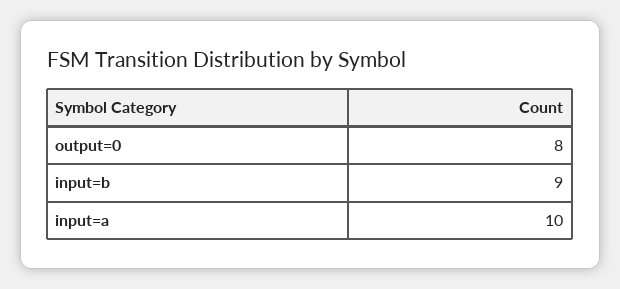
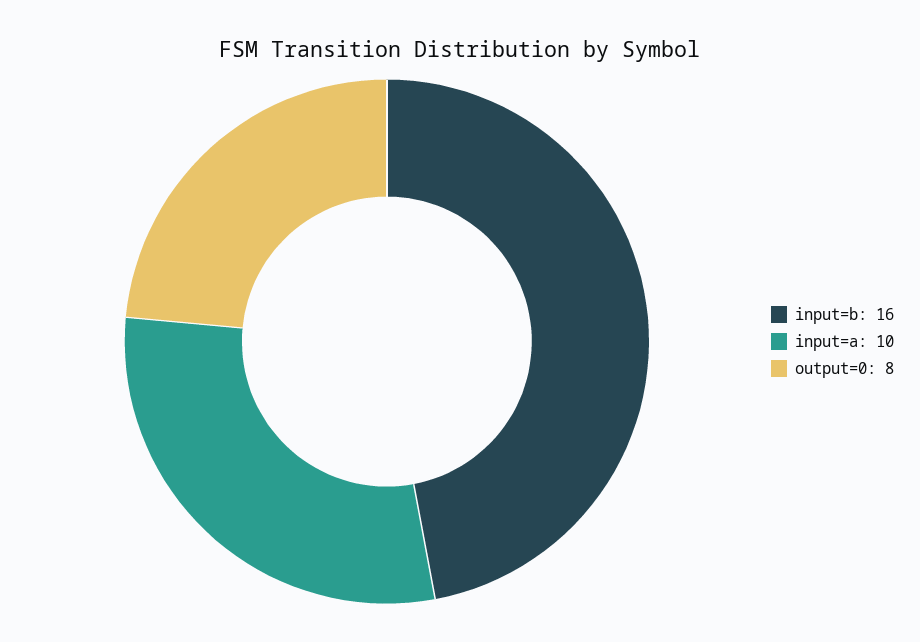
  {
    "output=0": 8,
-   "input=b": 9,
+   "input=b": 16,
    "input=a": 10
  }

